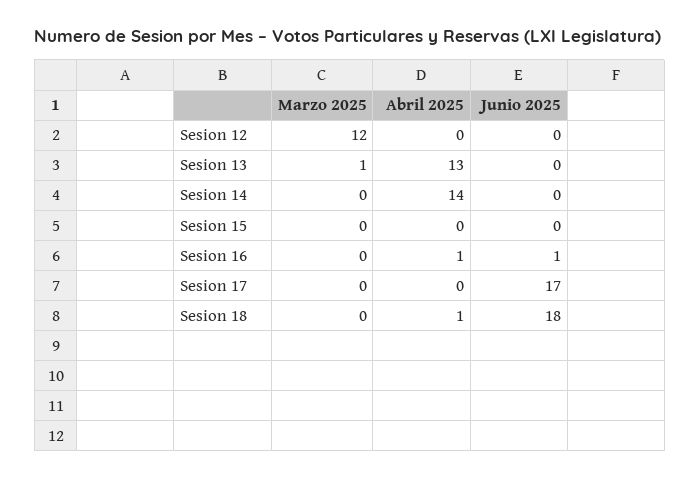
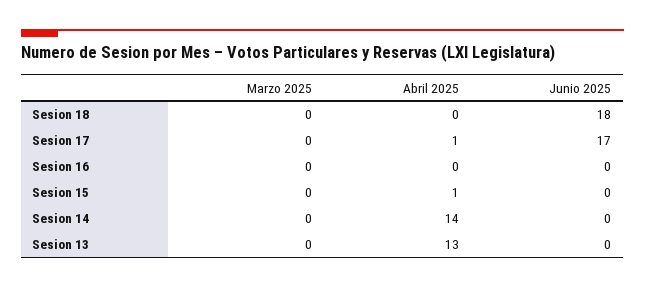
  {
    "Marzo 2025": {
-     "Sesion 12": 12,
-     "Sesion 13": 1,
+     "Sesion 13": 0,
      "Sesion 14": 0,
      "Sesion 15": 0,
      "Sesion 16": 0,
      "Sesion 17": 0,
      "Sesion 18": 0
    },
    "Abril 2025": {
-     "Sesion 12": 0,
      "Sesion 13": 13,
      "Sesion 14": 14,
-     "Sesion 15": 0,
+     "Sesion 15": 1,
-     "Sesion 16": 1,
+     "Sesion 16": 0,
-     "Sesion 17": 0,
+     "Sesion 17": 1,
-     "Sesion 18": 1
+     "Sesion 18": 0
    },
    "Junio 2025": {
-     "Sesion 12": 0,
      "Sesion 13": 0,
      "Sesion 14": 0,
      "Sesion 15": 0,
-     "Sesion 16": 1,
+     "Sesion 16": 0,
      "Sesion 17": 17,
      "Sesion 18": 18
    }
  }

